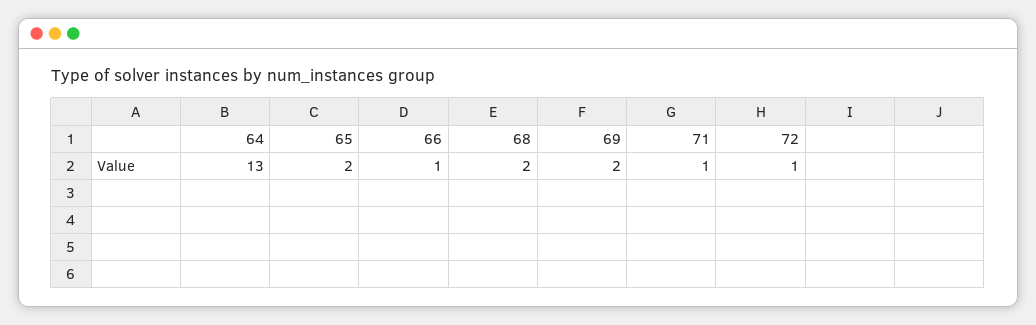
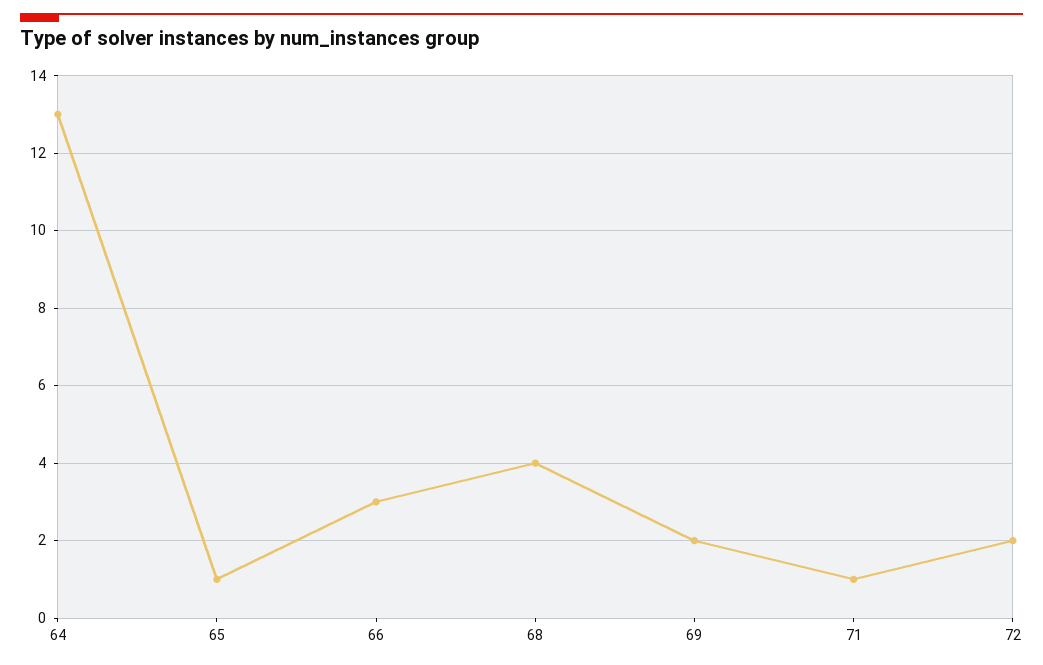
  {
    "64": 13,
-   "65": 2,
+   "65": 1,
-   "66": 1,
+   "66": 3,
-   "68": 2,
+   "68": 4,
    "69": 2,
    "71": 1,
-   "72": 1
+   "72": 2
  }

